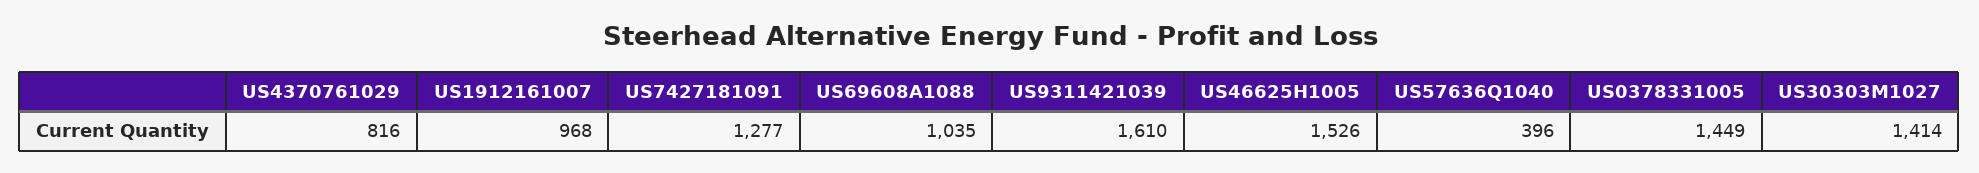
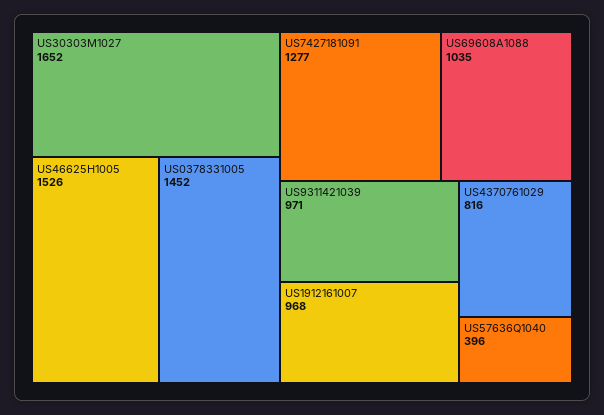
  {
    "US4370761029": 816,
    "US1912161007": 968,
    "US7427181091": 1277,
    "US69608A1088": 1035,
-   "US9311421039": 1610,
+   "US9311421039": 971,
    "US46625H1005": 1526,
    "US57636Q1040": 396,
-   "US0378331005": 1449,
+   "US0378331005": 1452,
-   "US30303M1027": 1414
+   "US30303M1027": 1652
  }

